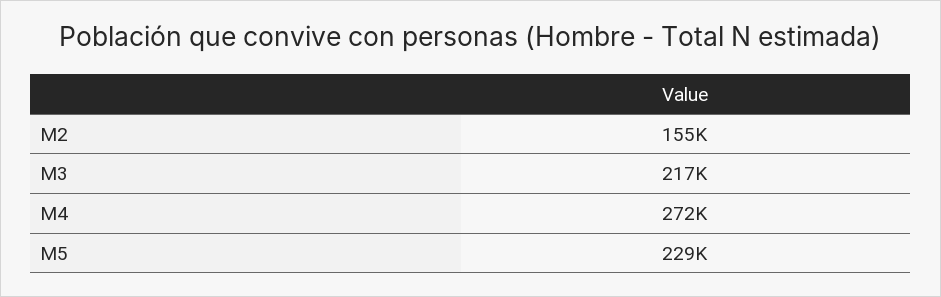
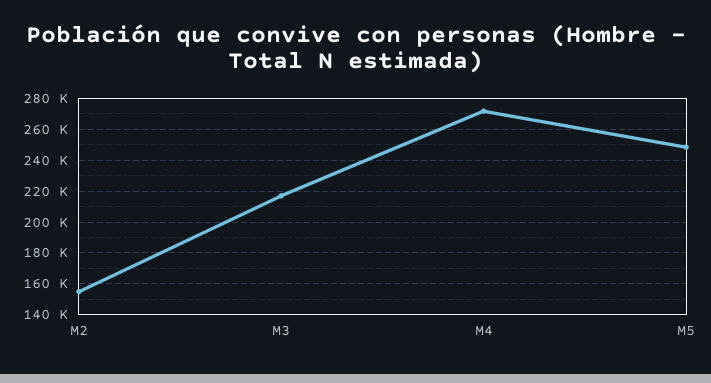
  {
    "M2": 155000,
    "M3": 217000,
    "M4": 272000,
-   "M5": 229000
+   "M5": 250000
  }

